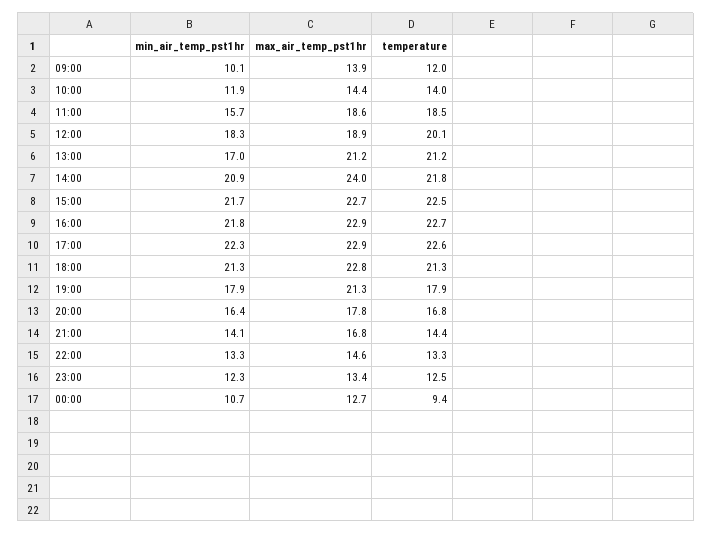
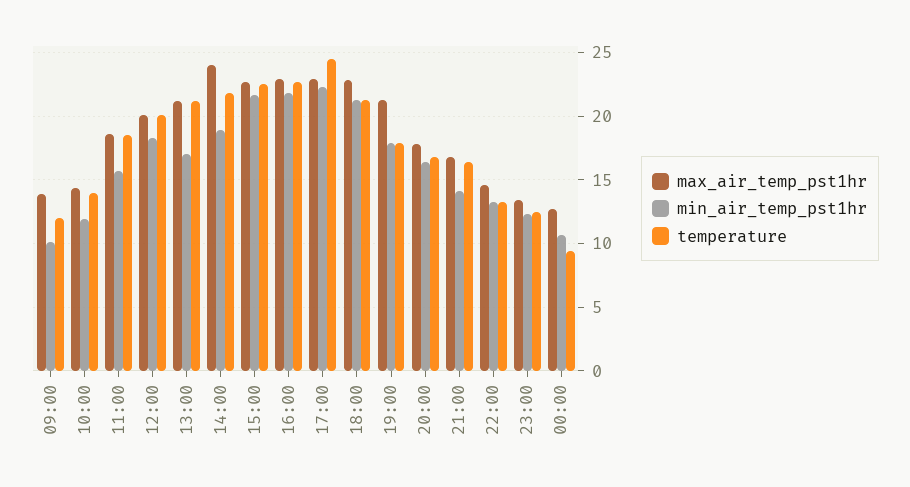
  {
    "min_air_temp_pst1hr": {
      "09:00": 10.1,
      "10:00": 11.9,
      "11:00": 15.7,
      "12:00": 18.3,
      "13:00": 17,
-     "14:00": 20.9,
+     "14:00": 19,
      "15:00": 21.7,
      "16:00": 21.8,
      "17:00": 22.3,
      "18:00": 21.3,
      "19:00": 17.9,
      "20:00": 16.4,
      "21:00": 14.1,
      "22:00": 13.3,
      "23:00": 12.3,
      "00:00": 10.7
    },
    "max_air_temp_pst1hr": {
      "09:00": 13.9,
      "10:00": 14.4,
      "11:00": 18.6,
-     "12:00": 18.9,
+     "12:00": 20,
      "13:00": 21.2,
      "14:00": 24,
      "15:00": 22.7,
      "16:00": 22.9,
      "17:00": 22.9,
      "18:00": 22.8,
      "19:00": 21.3,
      "20:00": 17.8,
      "21:00": 16.8,
      "22:00": 14.6,
      "23:00": 13.4,
      "00:00": 12.7
    },
    "temperature": {
      "09:00": 12,
      "10:00": 14,
      "11:00": 18.5,
      "12:00": 20.1,
      "13:00": 21.2,
      "14:00": 21.8,
      "15:00": 22.5,
      "16:00": 22.7,
-     "17:00": 22.6,
+     "17:00": 24.5,
      "18:00": 21.3,
      "19:00": 17.9,
      "20:00": 16.8,
-     "21:00": 14.4,
+     "21:00": 16.5,
      "22:00": 13.3,
      "23:00": 12.5,
      "00:00": 9.4
    }
  }

